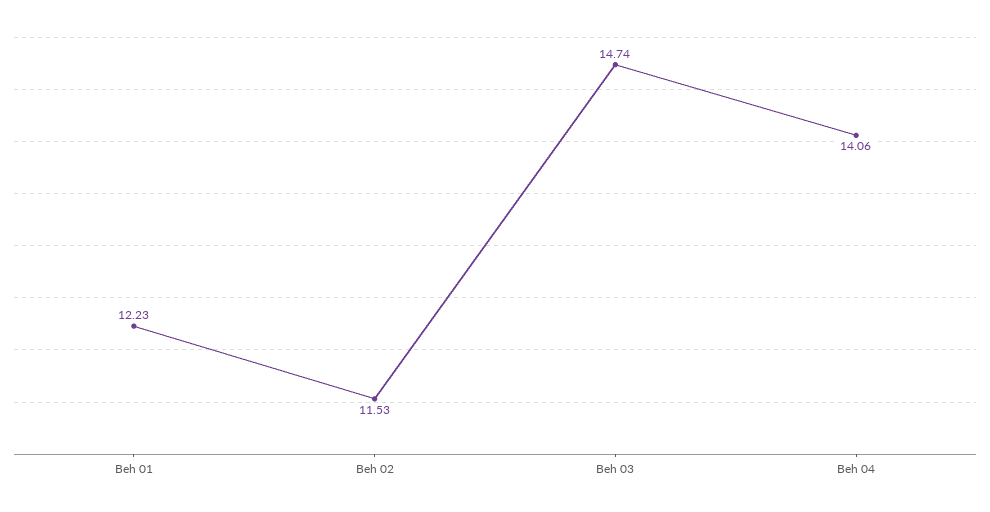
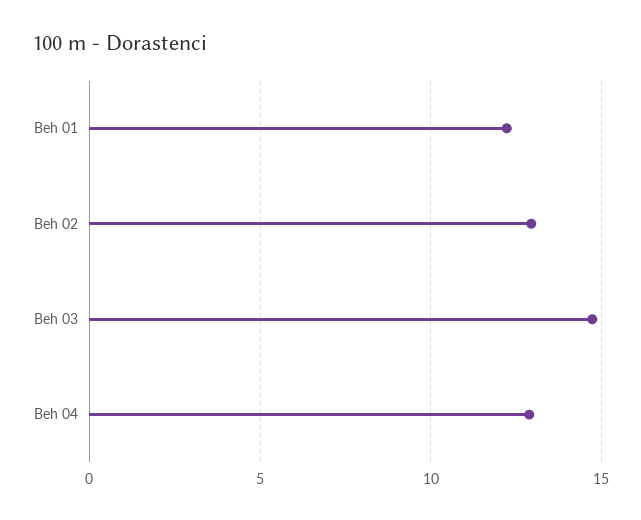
  {
    "Beh 01": 12.23,
-   "Beh 02": 11.53,
+   "Beh 02": 13,
    "Beh 03": 14.74,
-   "Beh 04": 14.06
+   "Beh 04": 13
  }

